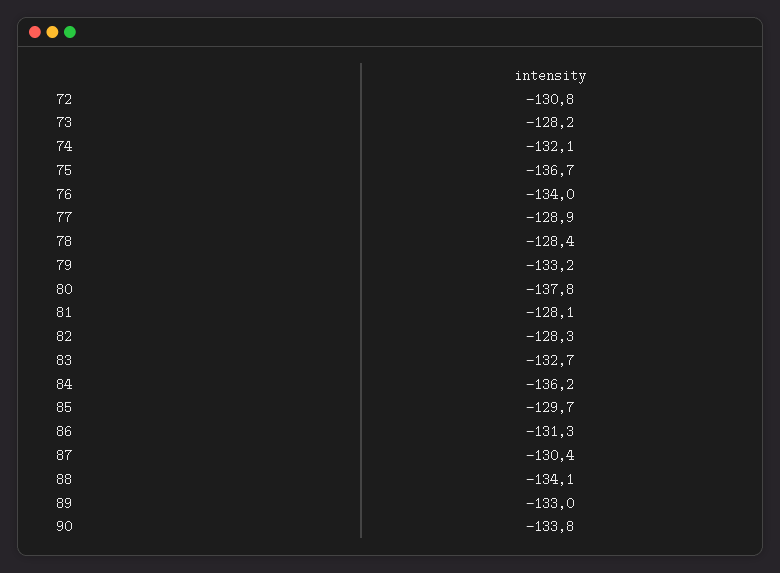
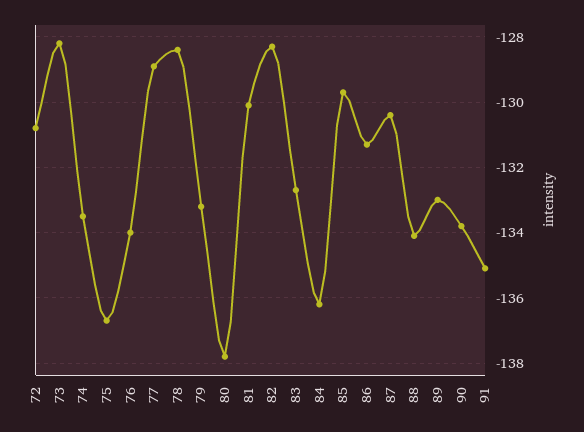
  {
    "72": -130.8,
    "73": -128.2,
-   "74": -132.1,
+   "74": -133.5,
    "75": -136.7,
    "76": -134,
    "77": -128.9,
    "78": -128.4,
    "79": -133.2,
    "80": -137.8,
-   "81": -128.1,
+   "81": -130,
    "82": -128.3,
    "83": -132.7,
    "84": -136.2,
    "85": -129.7,
    "86": -131.3,
    "87": -130.4,
    "88": -134.1,
    "89": -133,
-   "90": -133.8
+   "90": -133.8,
+   "91": -135
  }

